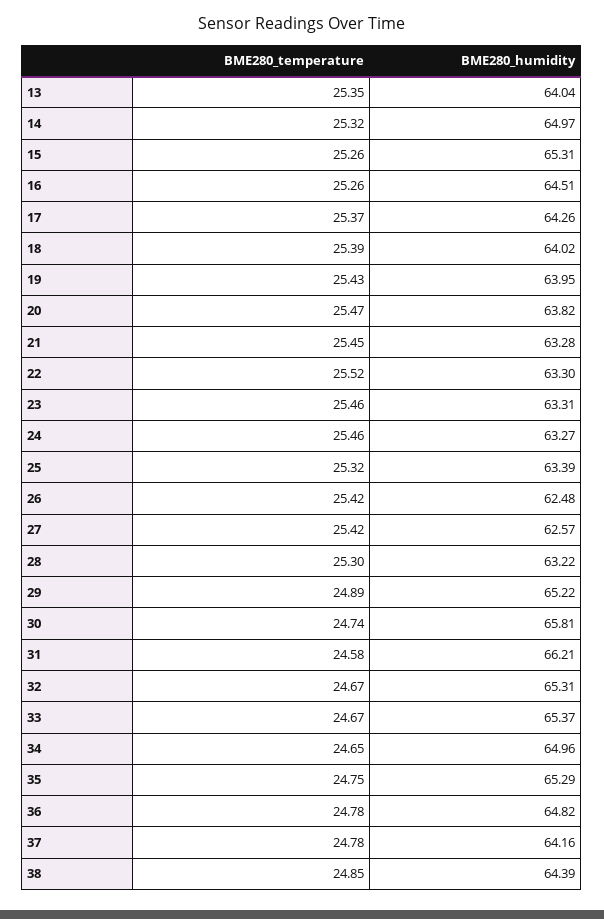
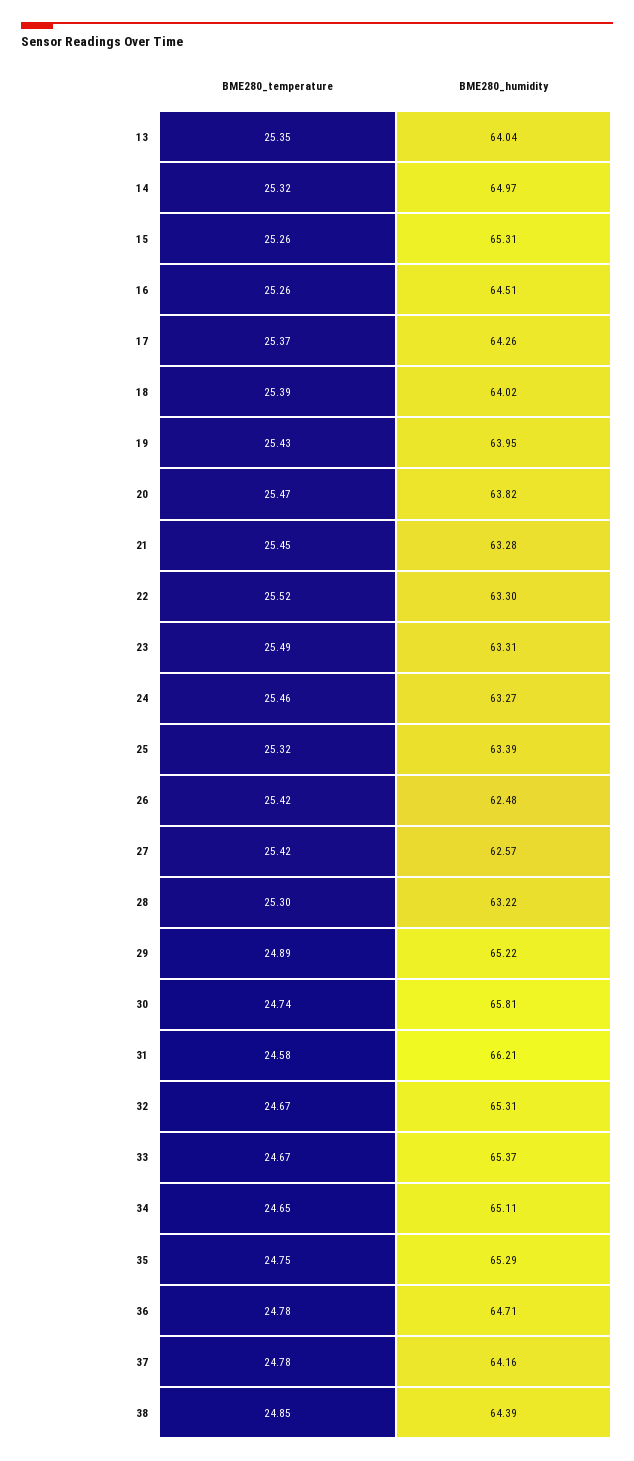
  {
    "BME280_temperature": {
      "13": 25.35,
      "14": 25.32,
      "15": 25.26,
      "16": 25.26,
      "17": 25.37,
      "18": 25.39,
      "19": 25.43,
      "20": 25.47,
      "21": 25.45,
      "22": 25.52,
-     "23": 25.46,
+     "23": 25.49,
      "24": 25.46,
      "25": 25.32,
      "26": 25.42,
      "27": 25.42,
      "28": 25.3,
      "29": 24.89,
      "30": 24.74,
      "31": 24.58,
      "32": 24.67,
      "33": 24.67,
      "34": 24.65,
      "35": 24.75,
      "36": 24.78,
      "37": 24.78,
      "38": 24.85
    },
    "BME280_humidity": {
      "13": 64.04,
      "14": 64.97,
      "15": 65.31,
      "16": 64.51,
      "17": 64.26,
      "18": 64.02,
      "19": 63.95,
      "20": 63.82,
      "21": 63.28,
      "22": 63.3,
      "23": 63.31,
      "24": 63.27,
      "25": 63.39,
      "26": 62.48,
      "27": 62.57,
      "28": 63.22,
      "29": 65.22,
      "30": 65.81,
      "31": 66.21,
      "32": 65.31,
      "33": 65.37,
-     "34": 64.96,
+     "34": 65.11,
      "35": 65.29,
-     "36": 64.82,
+     "36": 64.71,
      "37": 64.16,
      "38": 64.39
    }
  }

